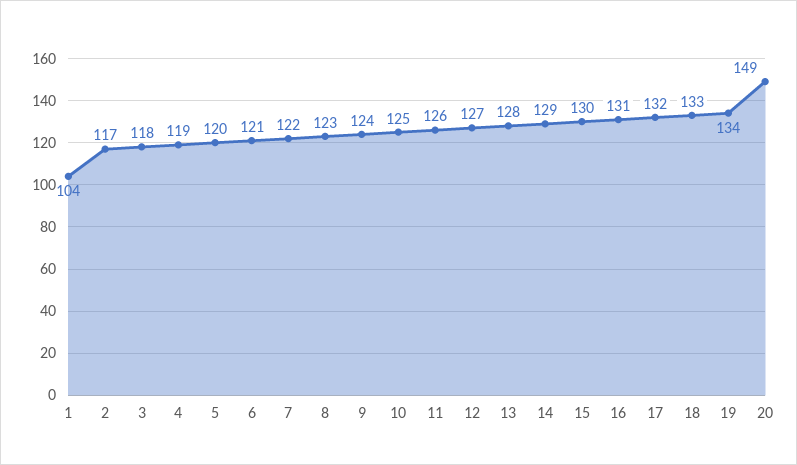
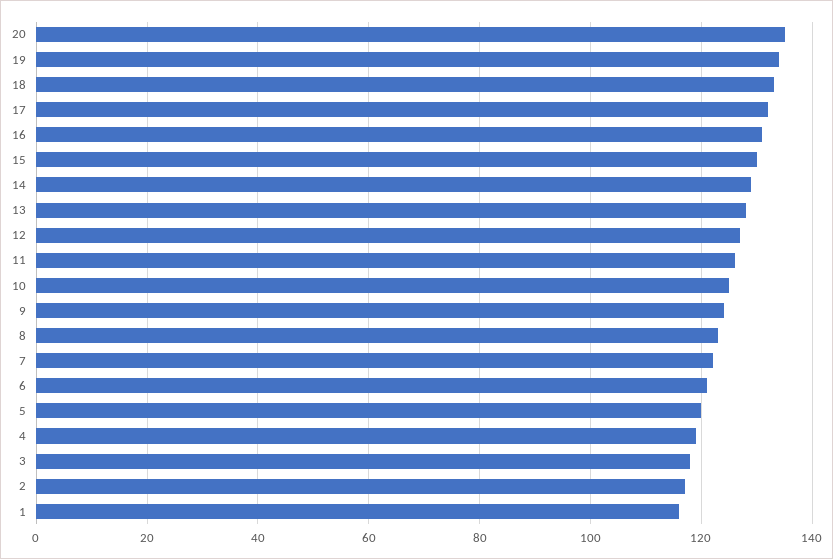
  {
-   "1": 104,
+   "1": 115,
    "2": 117,
    "3": 118,
    "4": 119,
    "5": 120,
    "6": 121,
    "7": 122,
    "8": 123,
    "9": 124,
    "10": 125,
    "11": 126,
    "12": 127,
    "13": 128,
    "14": 129,
    "15": 130,
    "16": 131,
    "17": 132,
    "18": 133,
    "19": 134,
-   "20": 149
+   "20": 135
  }

